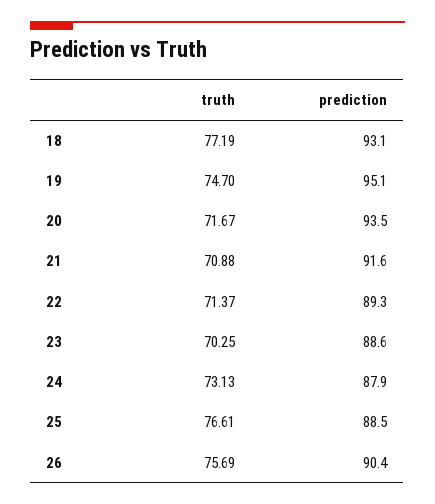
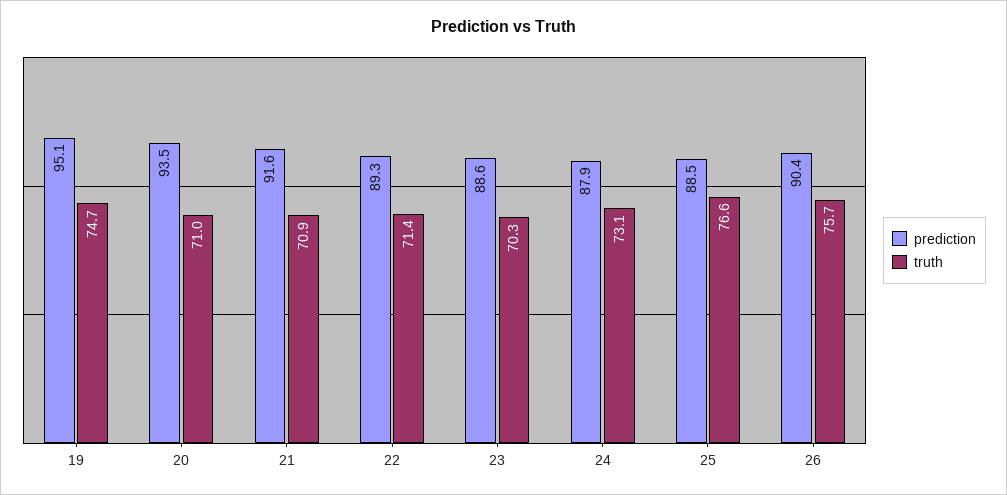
  {
    "truth": {
-     "18": 77.19,
      "19": 74.7,
-     "20": 71.67,
+     "20": 71,
      "21": 70.88,
      "22": 71.37,
      "23": 70.25,
      "24": 73.13,
      "25": 76.61,
      "26": 75.69
    },
    "prediction": {
-     "18": 93.1,
      "19": 95.1,
      "20": 93.5,
      "21": 91.6,
      "22": 89.3,
      "23": 88.6,
      "24": 87.9,
      "25": 88.5,
      "26": 90.4
    }
  }

